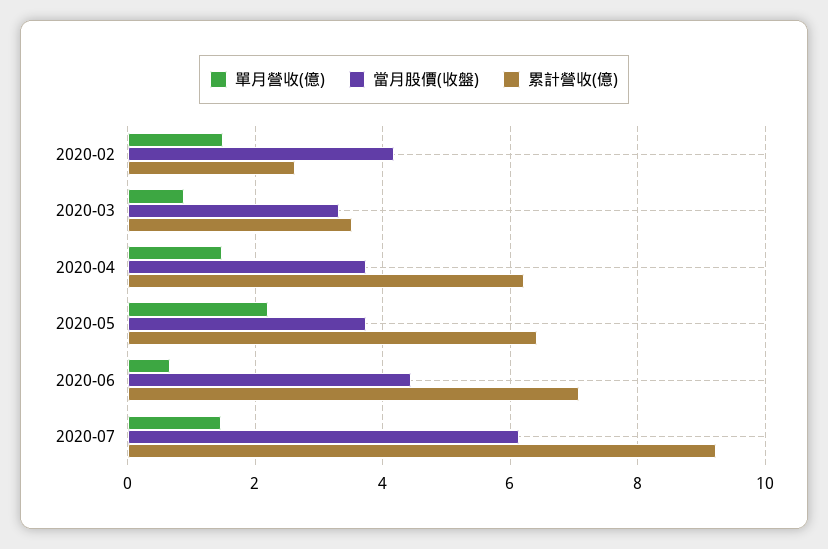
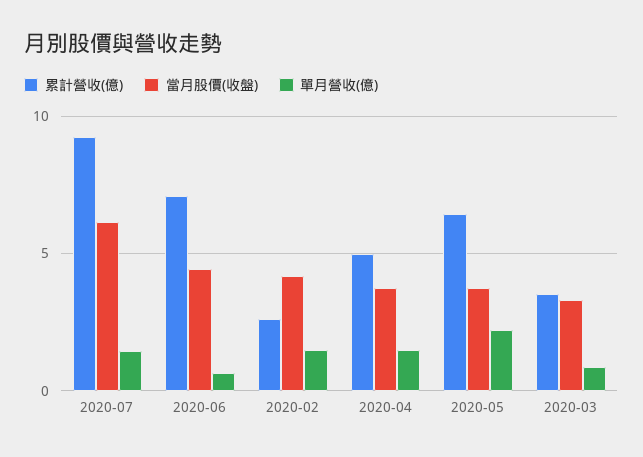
  {
    "單月營收(億)": {
      "2020-02": 1.6,
      "2020-03": 0.8,
      "2020-04": 1.4,
      "2020-05": 2.2,
      "2020-06": 0.6,
      "2020-07": 1.4
    },
    "當月股價(收盤)": {
      "2020-02": 4.2,
      "2020-03": 3.4,
      "2020-04": 3.8,
      "2020-05": 3.8,
      "2020-06": 4.4,
      "2020-07": 6.2
    },
    "累計營收(億)": {
      "2020-02": 2.6,
      "2020-03": 3.6,
-     "2020-04": 6.2,
+     "2020-04": 5,
      "2020-05": 6.4,
      "2020-06": 7,
      "2020-07": 9.2
    }
  }

